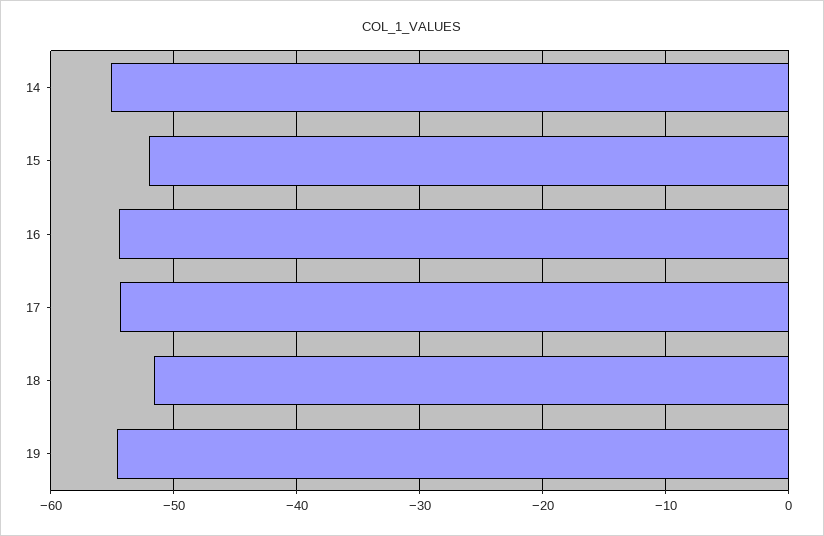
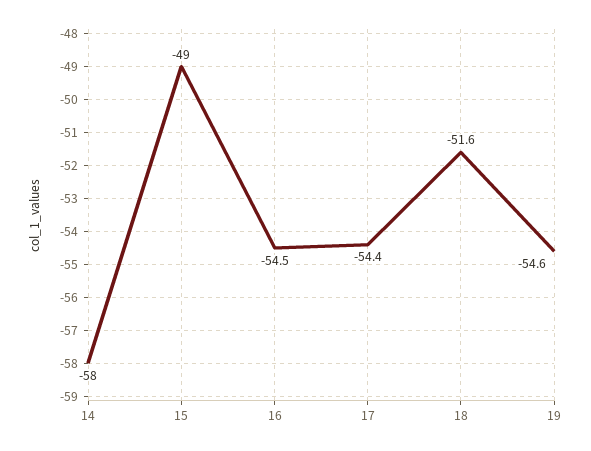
  {
-   "14": -55,
+   "14": -58,
-   "15": -52,
+   "15": -49,
    "16": -54.5,
    "17": -54.4,
    "18": -51.6,
    "19": -54.6
  }

